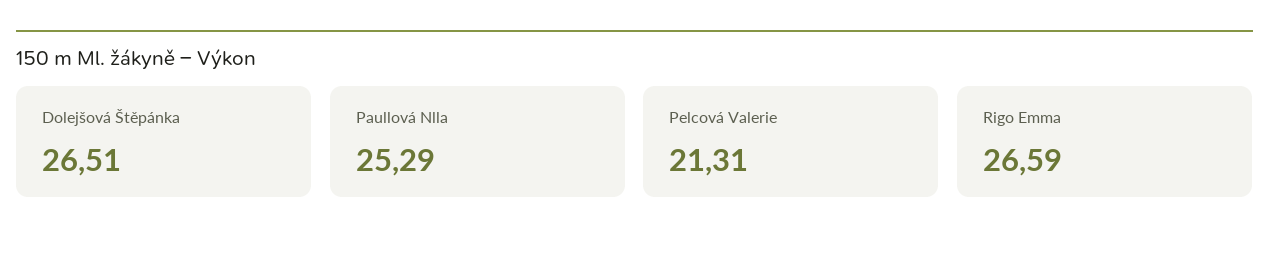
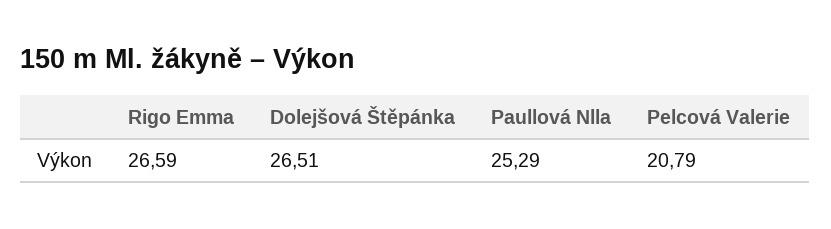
  {
    "Dolejšová Štěpánka": 26.51,
    "Paullová Nlla": 25.29,
-   "Pelcová Valerie": 21.31,
+   "Pelcová Valerie": 20.79,
    "Rigo Emma": 26.59
  }

